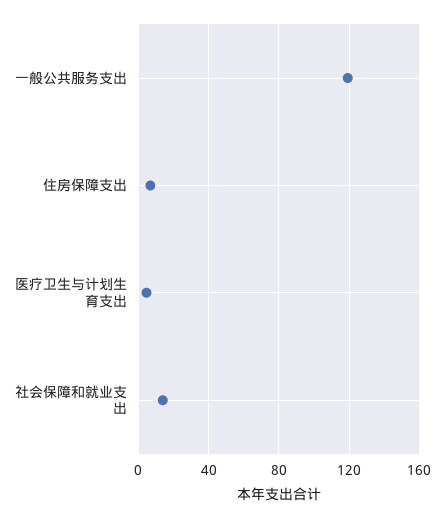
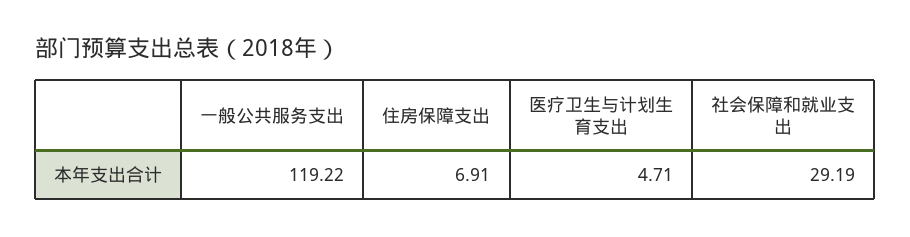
  {
    "一般公共服务支出": 119.22,
    "住房保障支出": 6.91,
    "医疗卫生与计划生育支出": 4.71,
-   "社会保障和就业支出": 15
+   "社会保障和就业支出": 29.19
  }

